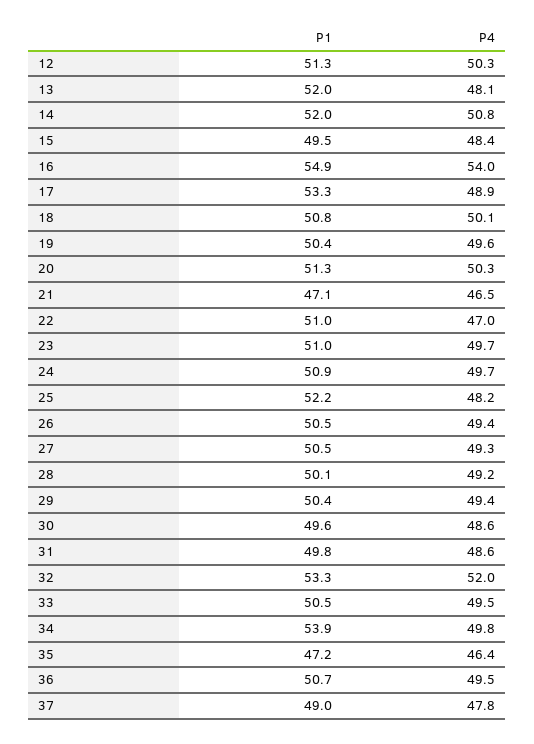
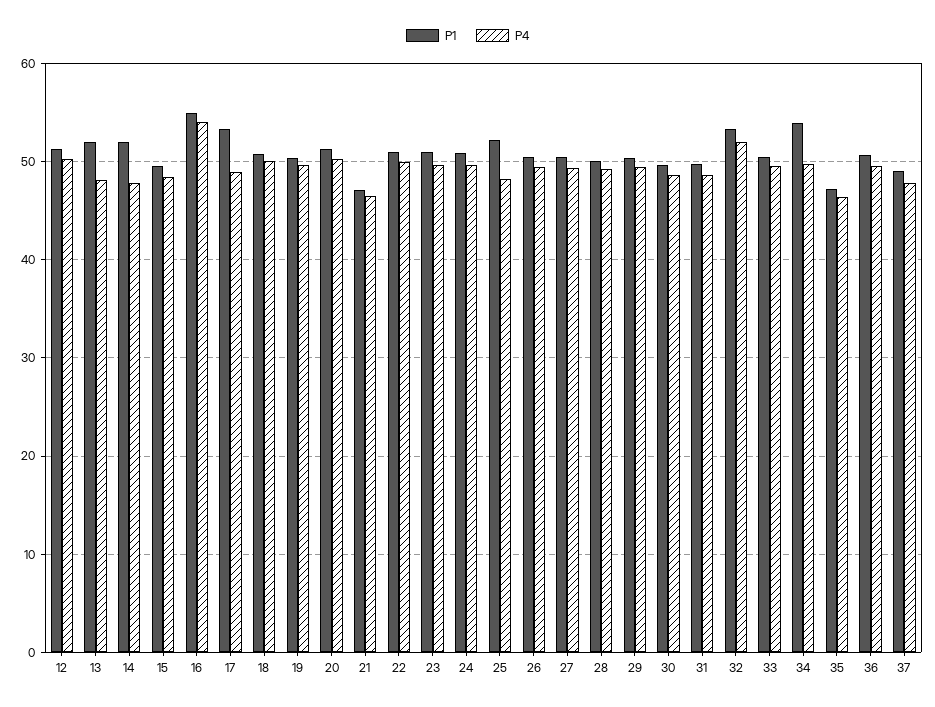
  {
    "P1": {
      "12": 51.3,
      "13": 52,
      "14": 52,
      "15": 49.5,
      "16": 54.9,
      "17": 53.3,
      "18": 50.8,
      "19": 50.4,
      "20": 51.3,
      "21": 47.1,
      "22": 51,
      "23": 51,
      "24": 50.9,
      "25": 52.2,
      "26": 50.5,
      "27": 50.5,
      "28": 50.1,
      "29": 50.4,
      "30": 49.6,
      "31": 49.8,
      "32": 53.3,
      "33": 50.5,
      "34": 53.9,
      "35": 47.2,
      "36": 50.7,
      "37": 49
    },
    "P4": {
      "12": 50.3,
      "13": 48.1,
-     "14": 50.8,
+     "14": 48,
      "15": 48.4,
      "16": 54,
      "17": 48.9,
      "18": 50.1,
      "19": 49.6,
      "20": 50.3,
      "21": 46.5,
-     "22": 47,
+     "22": 50,
      "23": 49.7,
      "24": 49.7,
      "25": 48.2,
      "26": 49.4,
      "27": 49.3,
      "28": 49.2,
      "29": 49.4,
      "30": 48.6,
      "31": 48.6,
      "32": 52,
      "33": 49.5,
      "34": 49.8,
      "35": 46.4,
      "36": 49.5,
      "37": 47.8
    }
  }

